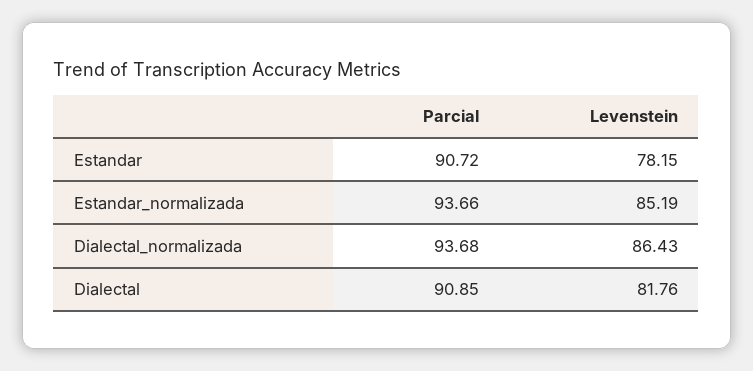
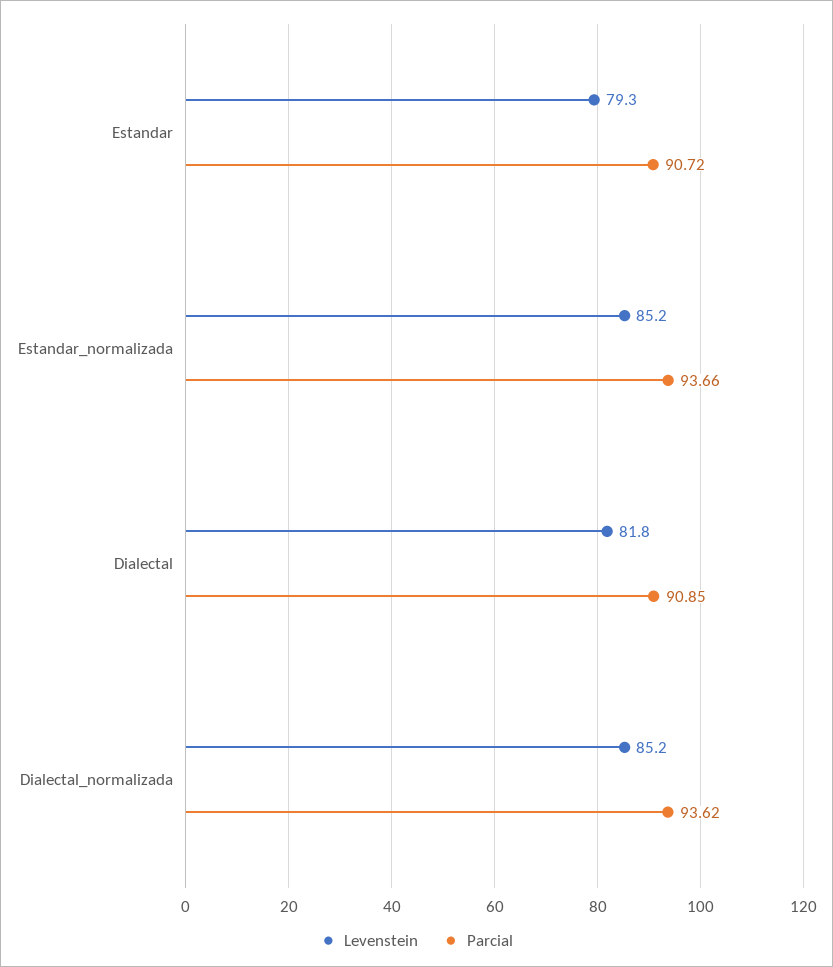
  {
    "Parcial": {
      "Estandar": 90.72,
      "Estandar_normalizada": 93.66,
-     "Dialectal_normalizada": 93.68,
+     "Dialectal_normalizada": 93.62,
      "Dialectal": 90.85
    },
    "Levenstein": {
-     "Estandar": 78.15,
+     "Estandar": 79.3,
      "Estandar_normalizada": 85.19,
-     "Dialectal_normalizada": 86.43,
+     "Dialectal_normalizada": 85.2,
      "Dialectal": 81.76
    }
  }

